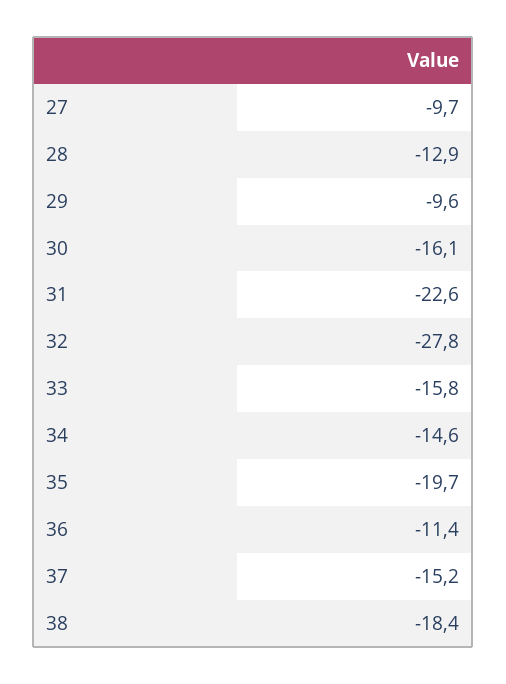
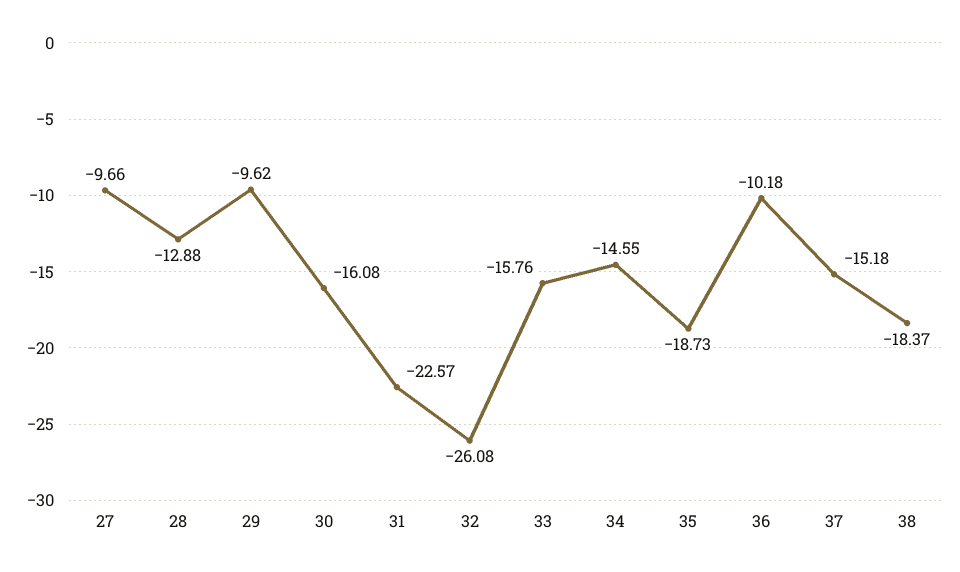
  {
    "27": -9.66,
    "28": -12.88,
    "29": -9.62,
    "30": -16.08,
    "31": -22.57,
-   "32": -27.8,
+   "32": -26.08,
    "33": -15.76,
    "34": -14.55,
-   "35": -19.7,
+   "35": -18.73,
-   "36": -11.4,
+   "36": -10.18,
    "37": -15.18,
    "38": -18.37
  }

